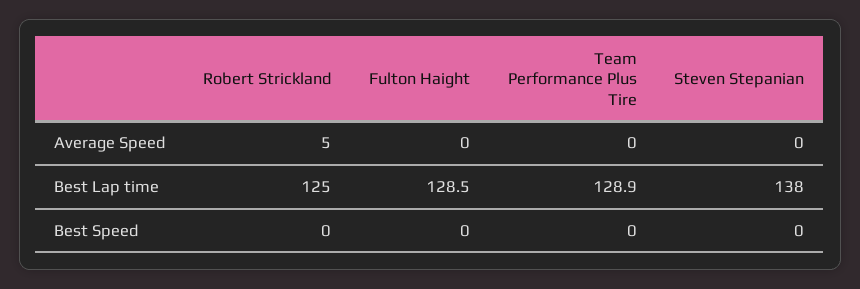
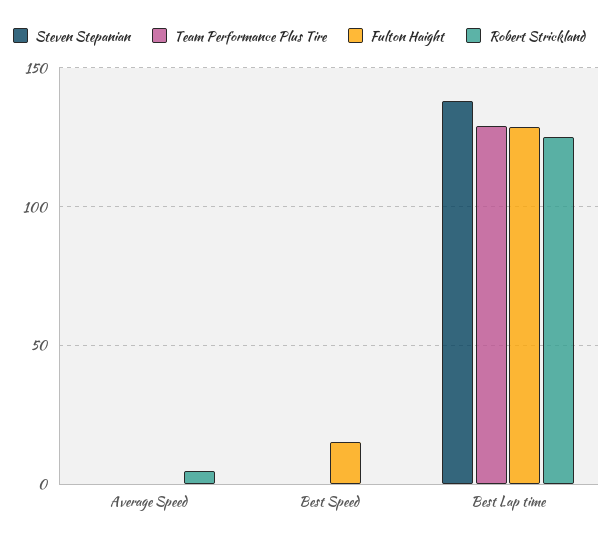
  {
    "Robert Strickland": {
      "Average Speed": 5,
      "Best Lap time": 125,
      "Best Speed": 0
    },
    "Fulton Haight": {
      "Average Speed": 0,
      "Best Lap time": 128.5,
-     "Best Speed": 0
+     "Best Speed": 15
    },
    "Team Performance Plus Tire": {
      "Average Speed": 0,
      "Best Lap time": 128.9,
      "Best Speed": 0
    },
    "Steven Stepanian": {
      "Average Speed": 0,
      "Best Lap time": 138,
      "Best Speed": 0
    }
  }

